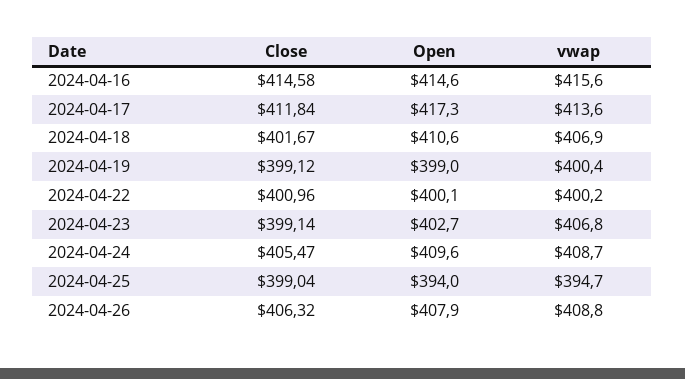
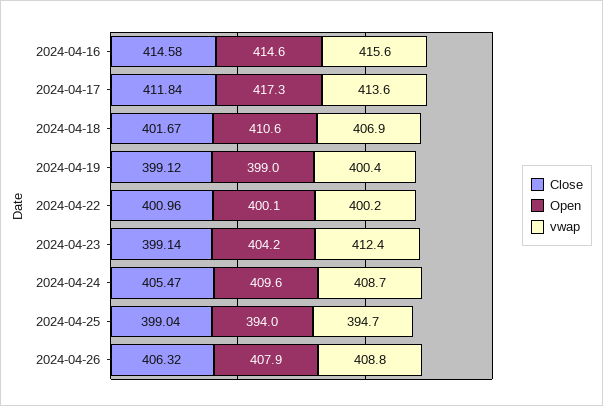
  {
    "Close": {
      "2024-04-16": 414.58,
      "2024-04-17": 411.84,
      "2024-04-18": 401.67,
      "2024-04-19": 399.12,
      "2024-04-22": 400.96,
      "2024-04-23": 399.14,
      "2024-04-24": 405.47,
      "2024-04-25": 399.04,
      "2024-04-26": 406.32
    },
    "Open": {
      "2024-04-16": 414.6,
      "2024-04-17": 417.3,
      "2024-04-18": 410.6,
      "2024-04-19": 399,
      "2024-04-22": 400.1,
-     "2024-04-23": 402.7,
+     "2024-04-23": 404.2,
      "2024-04-24": 409.6,
      "2024-04-25": 394,
      "2024-04-26": 407.9
    },
    "vwap": {
      "2024-04-16": 415.6,
      "2024-04-17": 413.6,
      "2024-04-18": 406.9,
      "2024-04-19": 400.4,
      "2024-04-22": 400.2,
-     "2024-04-23": 406.8,
+     "2024-04-23": 412.4,
      "2024-04-24": 408.7,
      "2024-04-25": 394.7,
      "2024-04-26": 408.8
    }
  }

